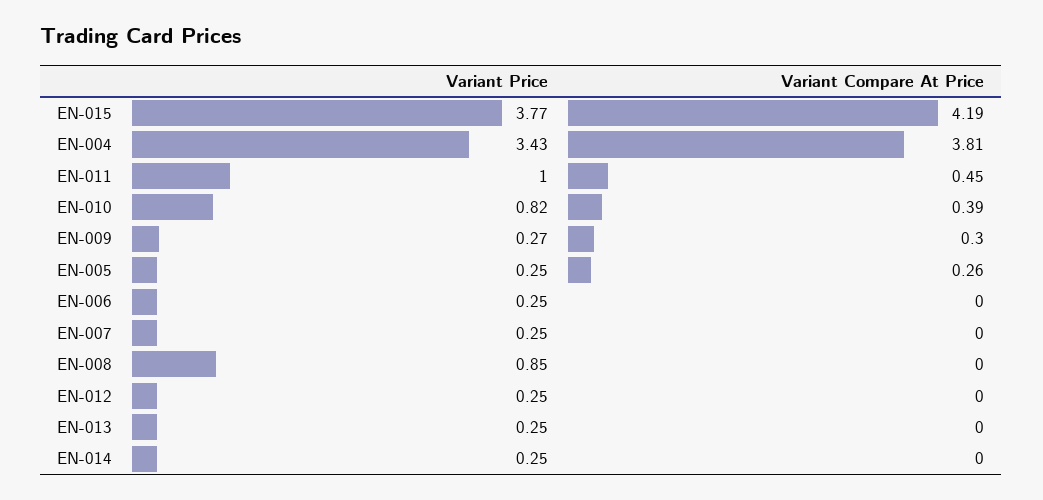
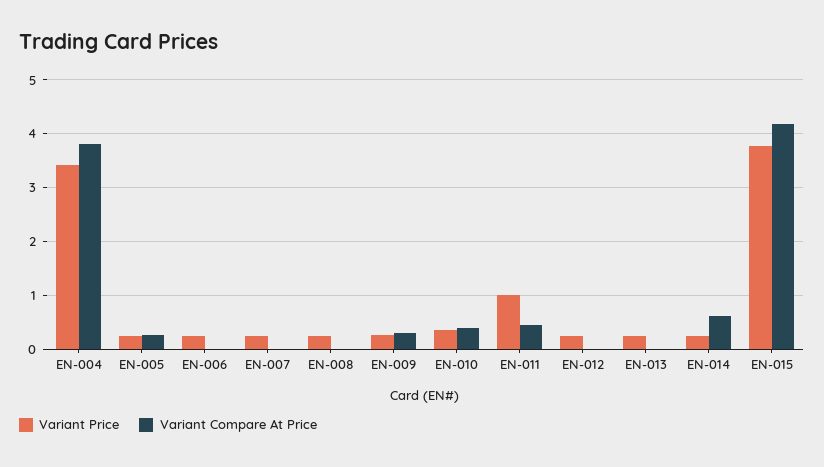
  {
    "Variant Price": {
      "EN-015": 3.77,
      "EN-004": 3.43,
      "EN-011": 1,
-     "EN-010": 0.82,
+     "EN-010": 0.4,
      "EN-009": 0.27,
      "EN-005": 0.25,
      "EN-006": 0.25,
      "EN-007": 0.25,
-     "EN-008": 0.85,
+     "EN-008": 0.2,
      "EN-012": 0.25,
      "EN-013": 0.25,
      "EN-014": 0.25
    },
    "Variant Compare At Price": {
      "EN-015": 4.19,
      "EN-004": 3.81,
      "EN-011": 0.45,
      "EN-010": 0.39,
      "EN-009": 0.3,
      "EN-005": 0.26,
      "EN-006": 0,
      "EN-007": 0,
      "EN-008": 0,
      "EN-012": 0,
      "EN-013": 0,
-     "EN-014": 0
+     "EN-014": 0.6
    }
  }

